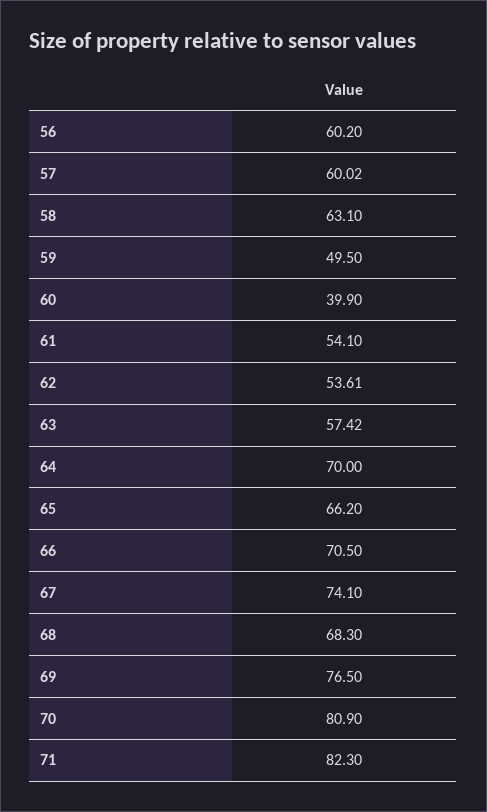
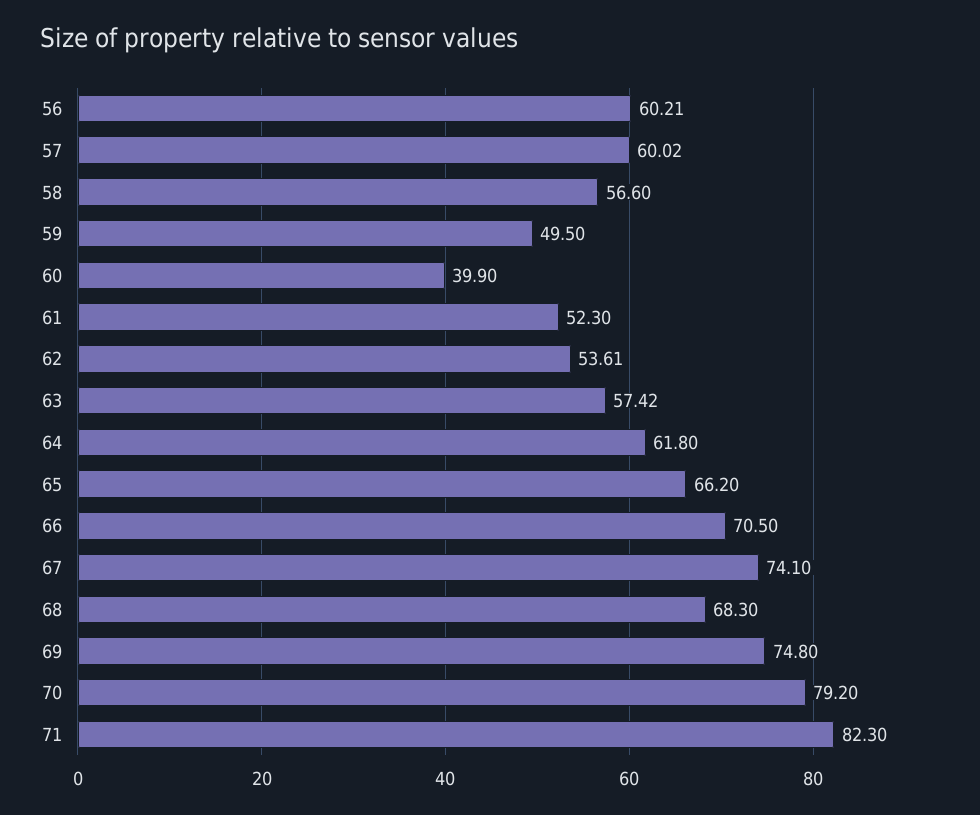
  {
-   "56": 60.2,
+   "56": 60.21,
    "57": 60.02,
-   "58": 63.1,
+   "58": 56.6,
    "59": 49.5,
    "60": 39.9,
-   "61": 54.1,
+   "61": 52.3,
    "62": 53.61,
    "63": 57.42,
-   "64": 70,
+   "64": 61.8,
    "65": 66.2,
    "66": 70.5,
    "67": 74.1,
    "68": 68.3,
-   "69": 76.5,
+   "69": 74.8,
-   "70": 80.9,
+   "70": 79.2,
    "71": 82.3
  }

